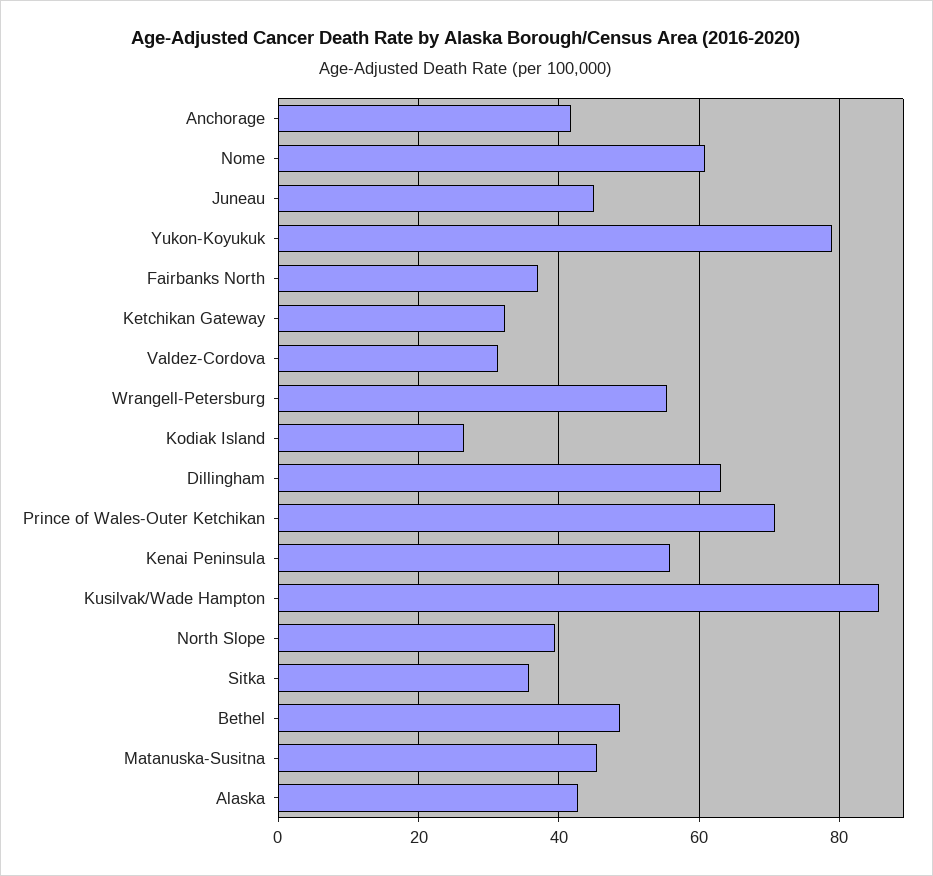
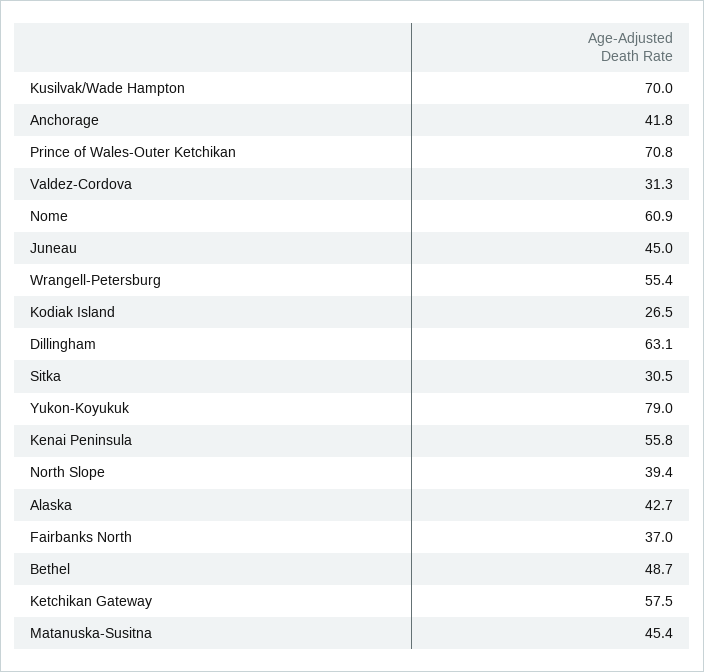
  {
    "Anchorage": 41.8,
    "Nome": 60.9,
    "Juneau": 45,
    "Yukon-Koyukuk": 79,
    "Fairbanks North": 37,
-   "Ketchikan Gateway": 32,
+   "Ketchikan Gateway": 57.5,
    "Valdez-Cordova": 31.3,
    "Wrangell-Petersburg": 55.4,
    "Kodiak Island": 26.5,
    "Dillingham": 63.1,
    "Prince of Wales-Outer Ketchikan": 70.8,
    "Kenai Peninsula": 55.8,
-   "Kusilvak/Wade Hampton": 86,
+   "Kusilvak/Wade Hampton": 70,
    "North Slope": 39.4,
-   "Sitka": 36,
+   "Sitka": 30.5,
    "Bethel": 48.7,
    "Matanuska-Susitna": 45.4,
    "Alaska": 42.7
  }

